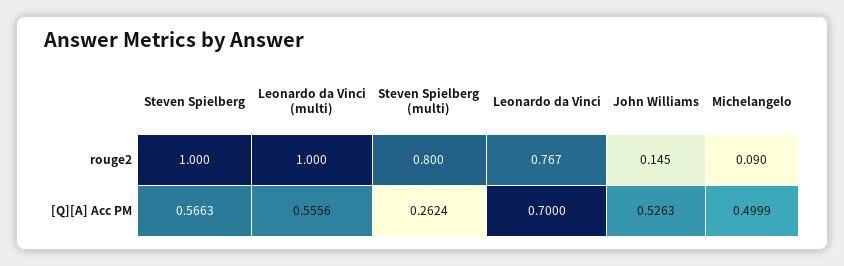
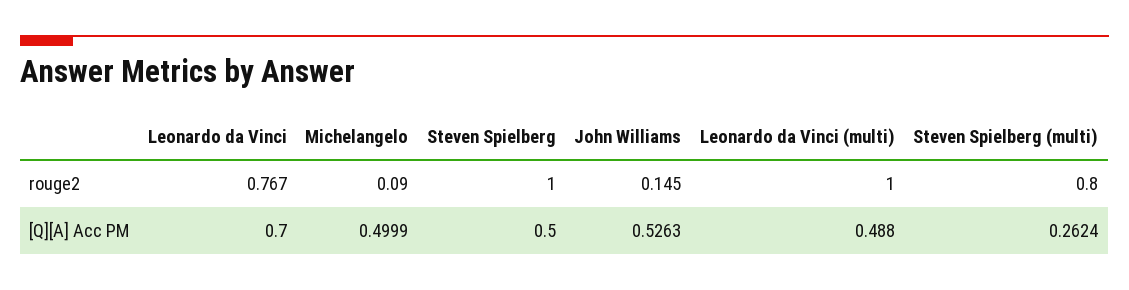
  {
    "Steven Spielberg": {
      "rouge2": 1,
-     "[Q][A] Acc PM": 0.5663
+     "[Q][A] Acc PM": 0.5
    },
    "Leonardo da Vinci (multi)": {
      "rouge2": 1,
-     "[Q][A] Acc PM": 0.5556
+     "[Q][A] Acc PM": 0.488
    },
    "Steven Spielberg (multi)": {
      "rouge2": 0.8,
      "[Q][A] Acc PM": 0.2624
    },
    "Leonardo da Vinci": {
      "rouge2": 0.767,
      "[Q][A] Acc PM": 0.7
    },
    "John Williams": {
      "rouge2": 0.145,
      "[Q][A] Acc PM": 0.5263
    },
    "Michelangelo": {
      "rouge2": 0.09,
      "[Q][A] Acc PM": 0.4999
    }
  }

